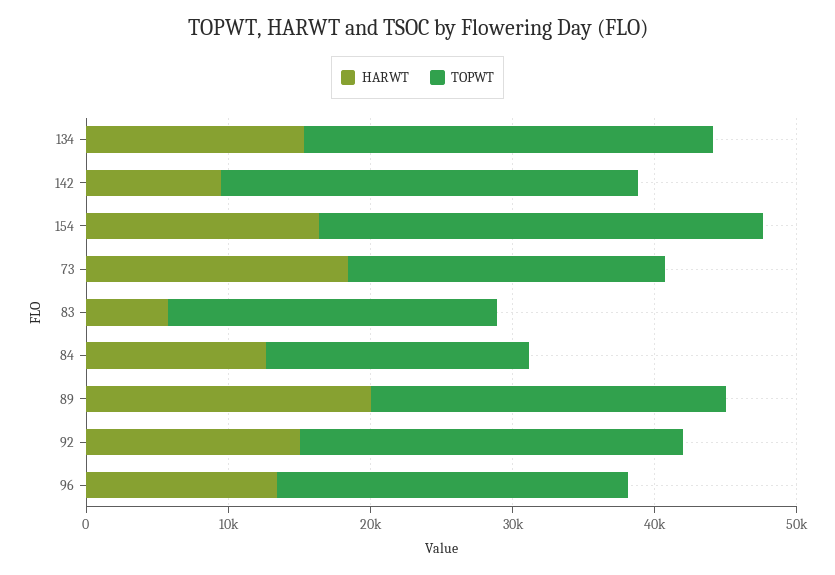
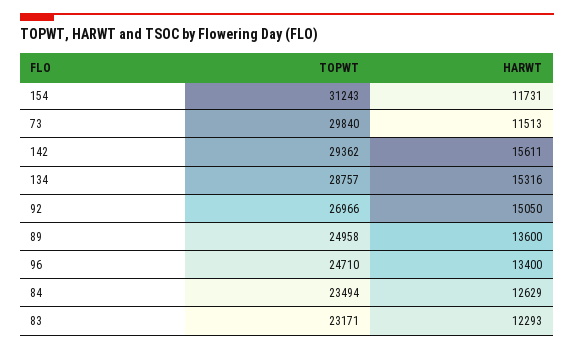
  {
    "HARWT": {
      "134": 15316,
-     "142": 10000,
+     "142": 15611,
-     "154": 16000,
+     "154": 11731,
-     "73": 18000,
+     "73": 11513,
-     "83": 6000,
+     "83": 12293,
      "84": 12629,
-     "89": 20000,
+     "89": 13600,
      "92": 15050,
      "96": 13400
    },
    "TOPWT": {
      "134": 28757,
      "142": 29362,
      "154": 31243,
-     "73": 22000,
+     "73": 29840,
      "83": 23171,
-     "84": 18000,
+     "84": 23494,
      "89": 24958,
      "92": 26966,
      "96": 24710
    }
  }

